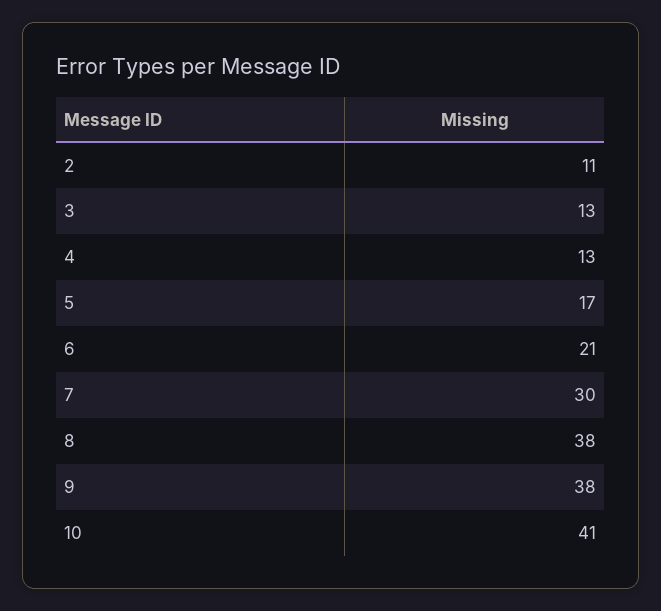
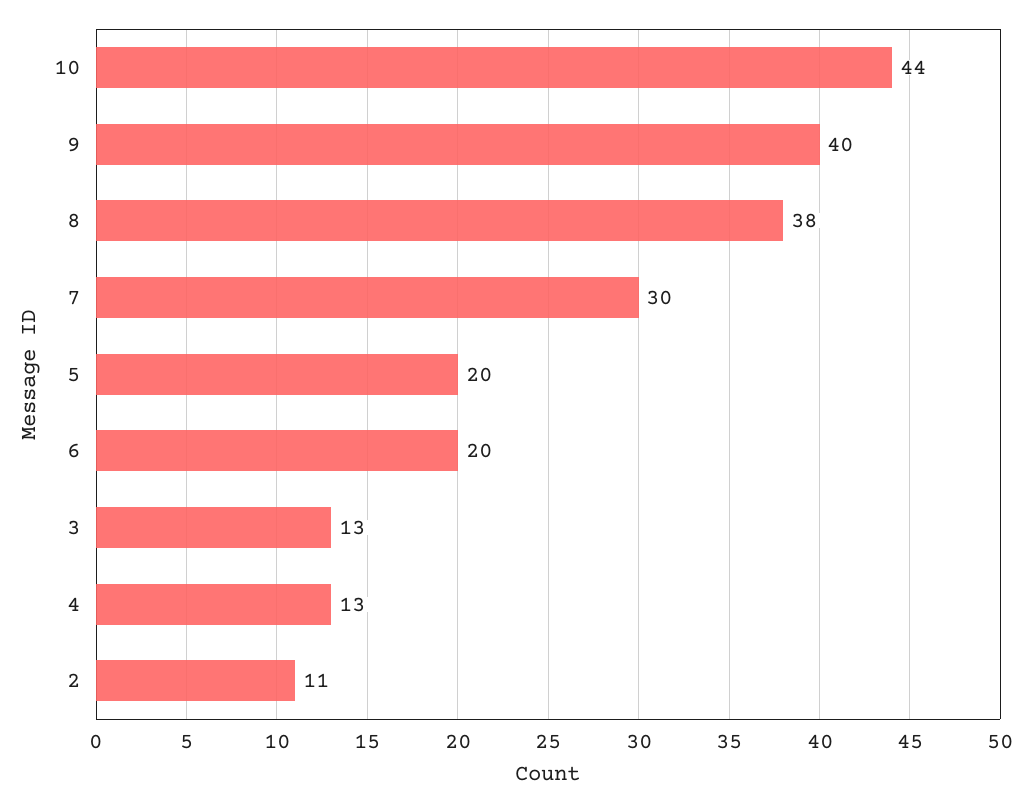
  {
    "2": 11,
    "3": 13,
    "4": 13,
-   "5": 17,
+   "5": 20,
-   "6": 21,
+   "6": 20,
    "7": 30,
    "8": 38,
-   "9": 38,
+   "9": 40,
-   "10": 41
+   "10": 44
  }

